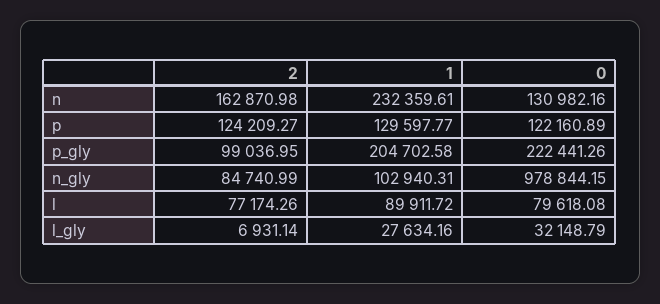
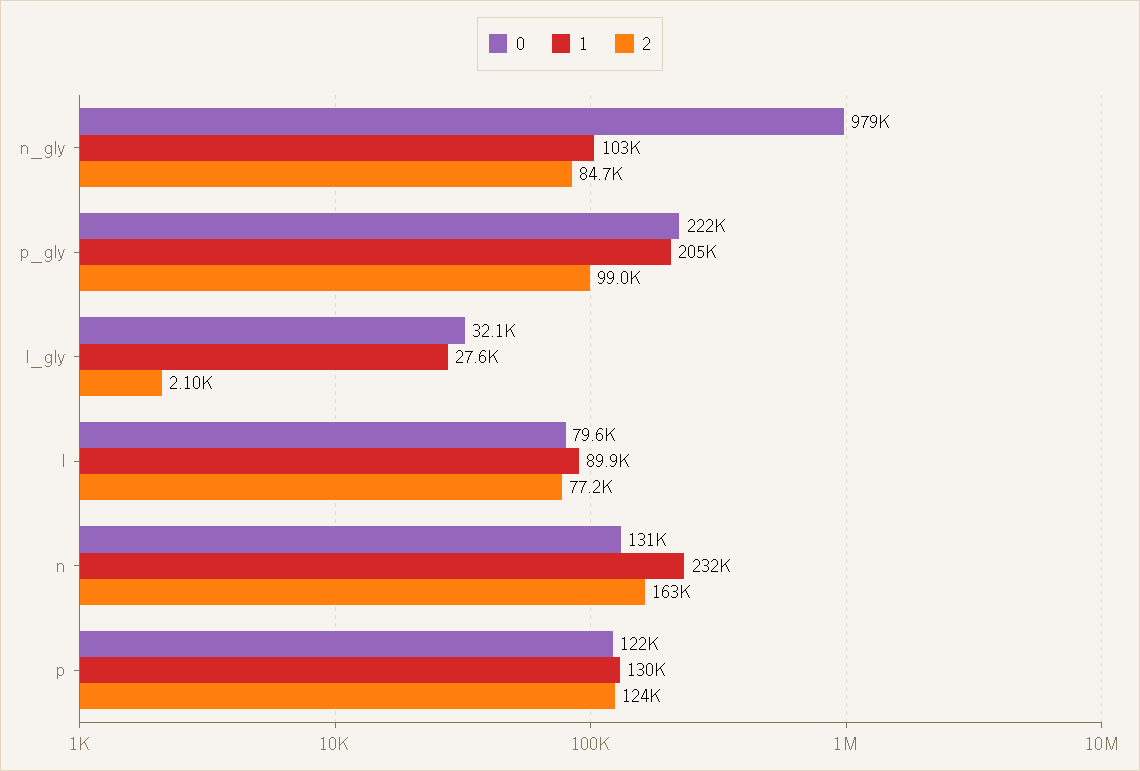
  {
    "2": {
      "n": 162870.98,
      "p": 124209.27,
      "p_gly": 99036.95,
      "n_gly": 84740.99,
      "l": 77174.26,
-     "l_gly": 6931.14
+     "l_gly": 2100
    },
    "1": {
      "n": 232359.61,
      "p": 129597.77,
      "p_gly": 204702.58,
      "n_gly": 102940.31,
      "l": 89911.72,
      "l_gly": 27634.16
    },
    "0": {
      "n": 130982.16,
      "p": 122160.89,
      "p_gly": 222441.26,
      "n_gly": 978844.15,
      "l": 79618.08,
      "l_gly": 32148.79
    }
  }

